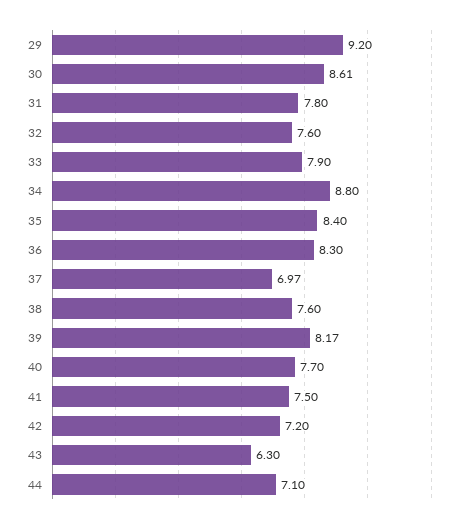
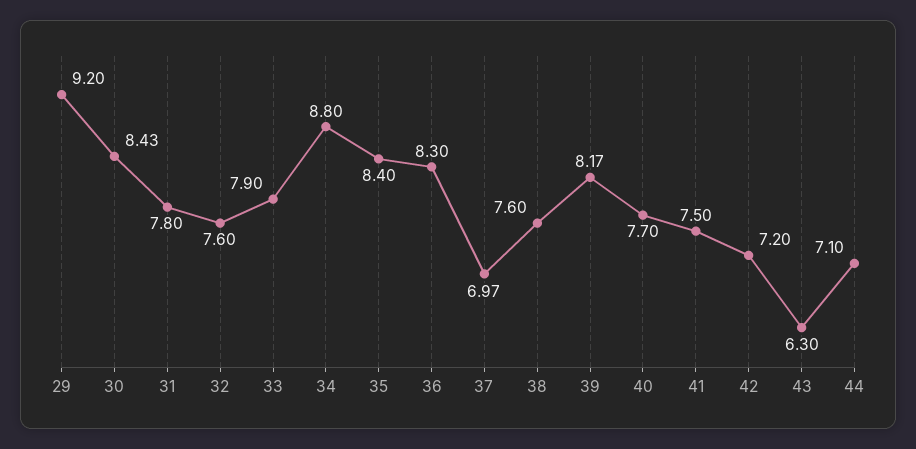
  {
    "29": 9.2,
-   "30": 8.61,
+   "30": 8.43,
    "31": 7.8,
    "32": 7.6,
    "33": 7.9,
    "34": 8.8,
    "35": 8.4,
    "36": 8.3,
    "37": 6.97,
    "38": 7.6,
    "39": 8.17,
    "40": 7.7,
    "41": 7.5,
    "42": 7.2,
    "43": 6.3,
    "44": 7.1
  }

